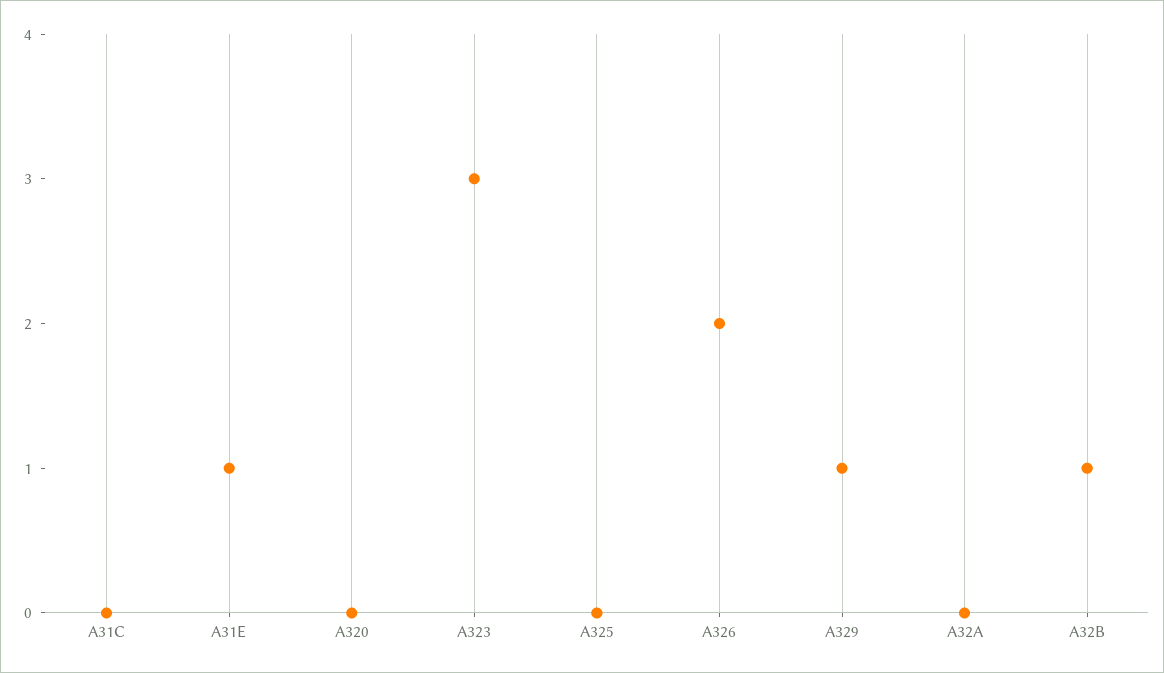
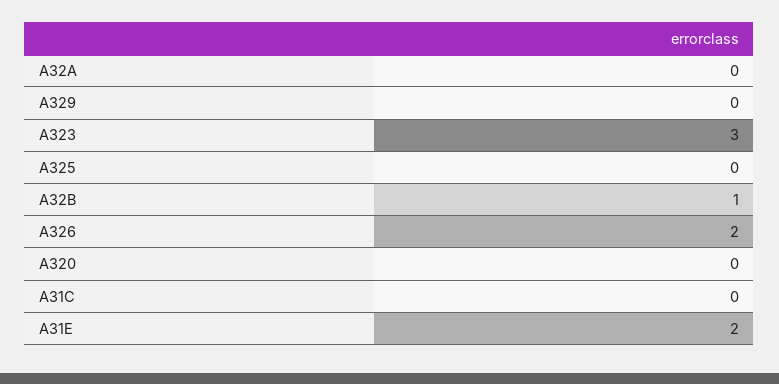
  {
    "A31C": 0,
-   "A31E": 1,
+   "A31E": 2,
    "A320": 0,
    "A323": 3,
    "A325": 0,
    "A326": 2,
-   "A329": 1,
+   "A329": 0,
    "A32A": 0,
    "A32B": 1
  }

